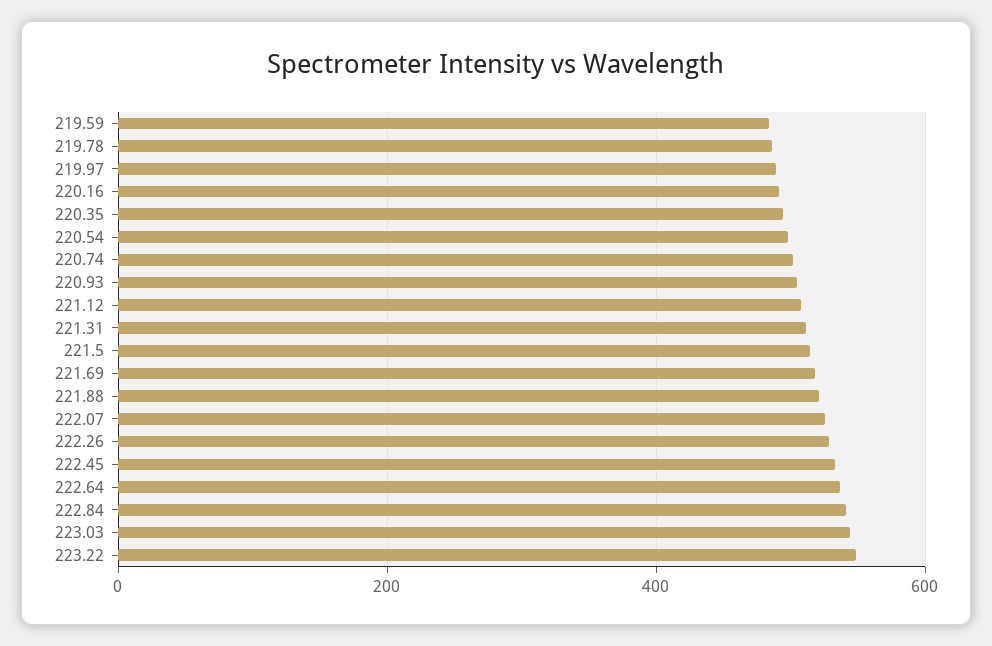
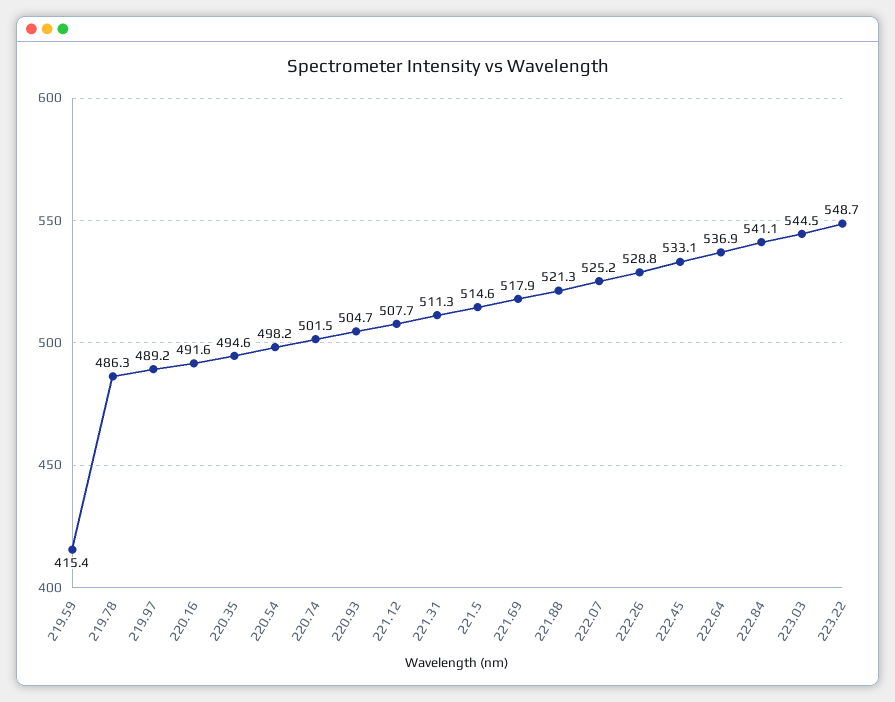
  {
-   "219.59": 480,
+   "219.59": 415.4,
    "219.78": 486.3,
    "219.97": 489.2,
    "220.16": 491.6,
    "220.35": 494.6,
    "220.54": 498.2,
    "220.74": 501.5,
    "220.93": 504.7,
    "221.12": 507.7,
    "221.31": 511.3,
    "221.5": 514.6,
    "221.69": 517.9,
    "221.88": 521.3,
    "222.07": 525.2,
    "222.26": 528.8,
    "222.45": 533.1,
    "222.64": 536.9,
    "222.84": 541.1,
    "223.03": 544.5,
    "223.22": 548.7
  }

